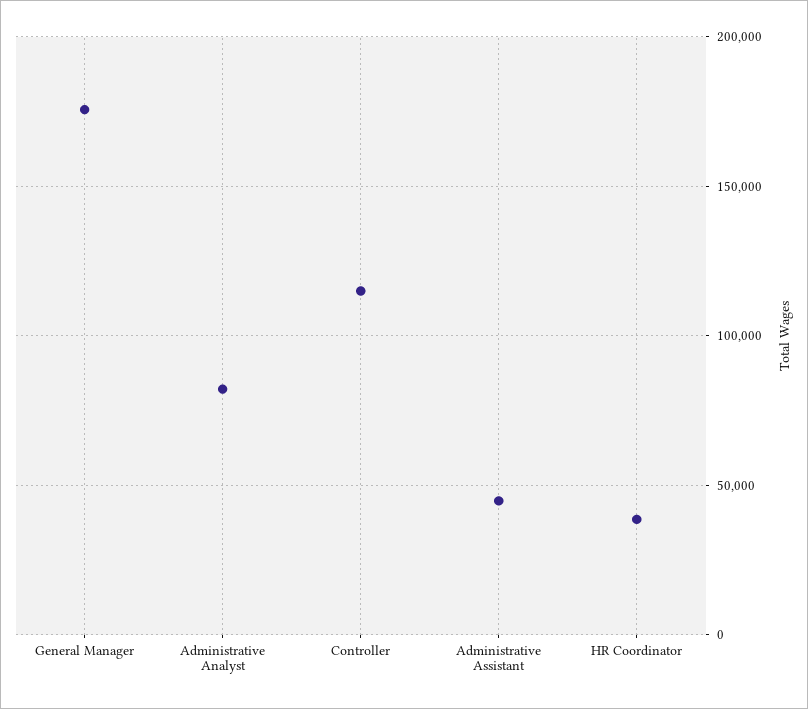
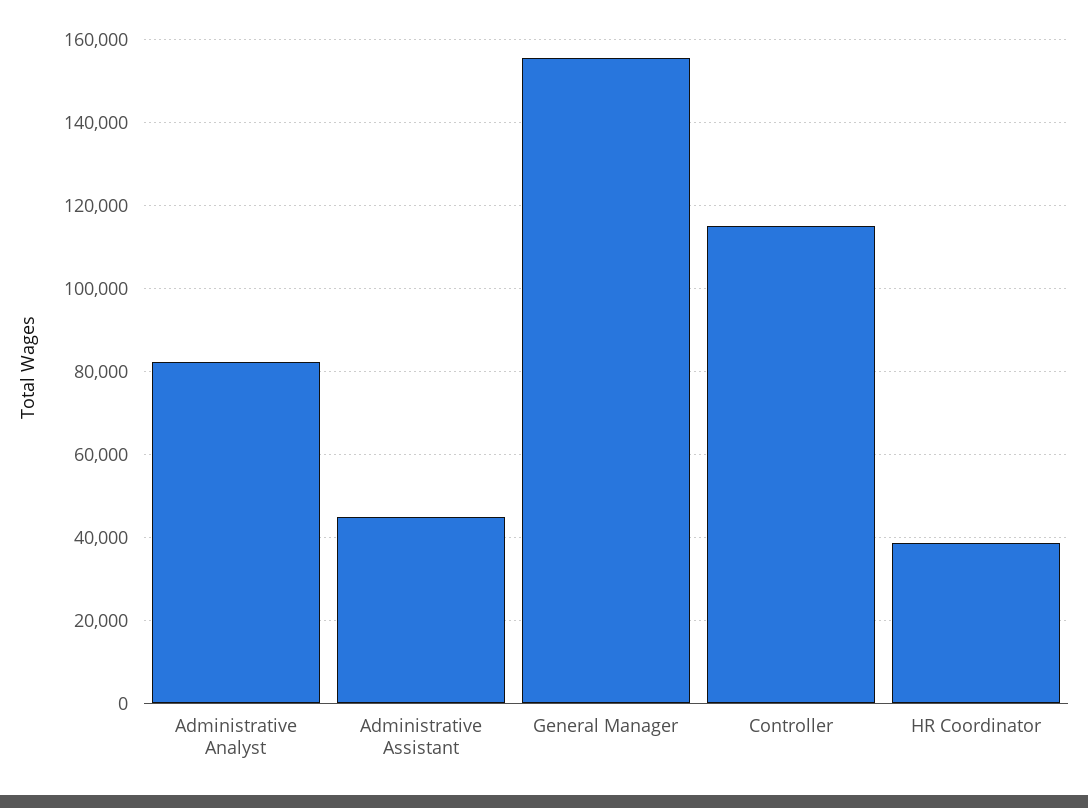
  {
-   "General Manager": 175000,
+   "General Manager": 156000,
    "Administrative Analyst": 82000,
    "Controller": 116000,
    "Administrative Assistant": 44000,
    "HR Coordinator": 38000
  }

